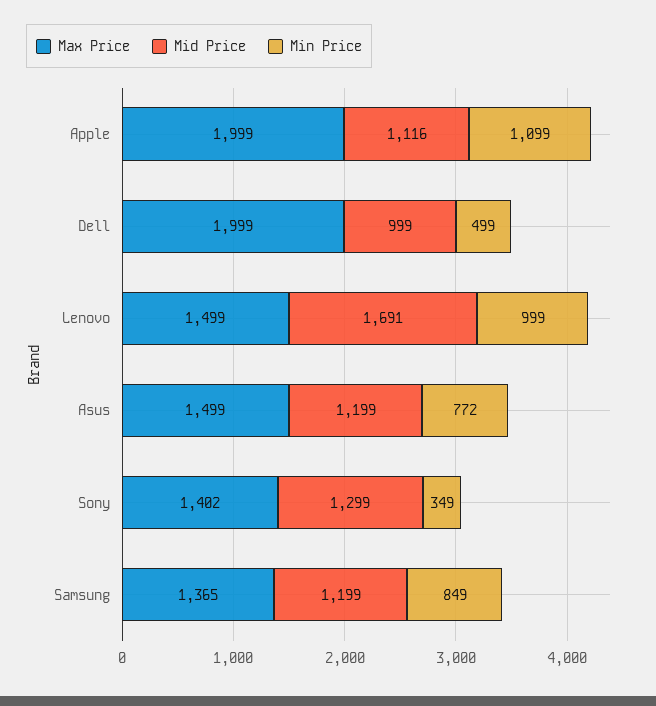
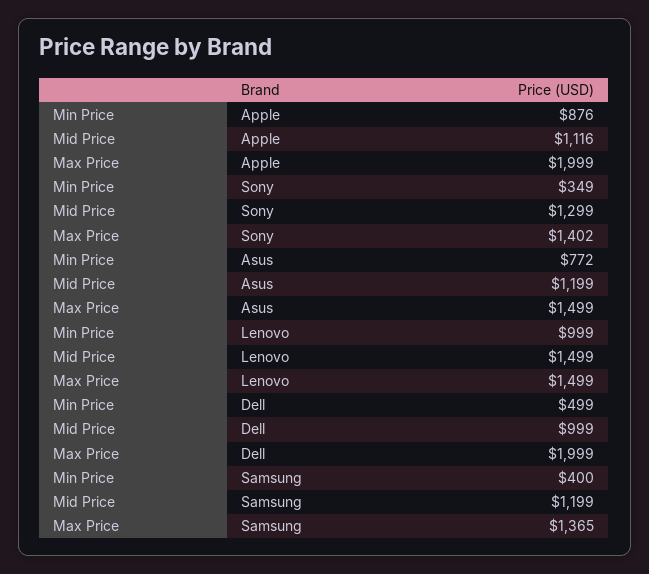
  {
    "Max Price": {
      "Apple": 1999,
      "Dell": 1999,
      "Lenovo": 1499,
      "Asus": 1499,
      "Sony": 1402,
      "Samsung": 1365
    },
    "Mid Price": {
      "Apple": 1116,
      "Dell": 999,
-     "Lenovo": 1691,
+     "Lenovo": 1499,
      "Asus": 1199,
      "Sony": 1299,
      "Samsung": 1199
    },
    "Min Price": {
-     "Apple": 1099,
+     "Apple": 876,
      "Dell": 499,
      "Lenovo": 999,
      "Asus": 772,
      "Sony": 349,
-     "Samsung": 849
+     "Samsung": 400
    }
  }

